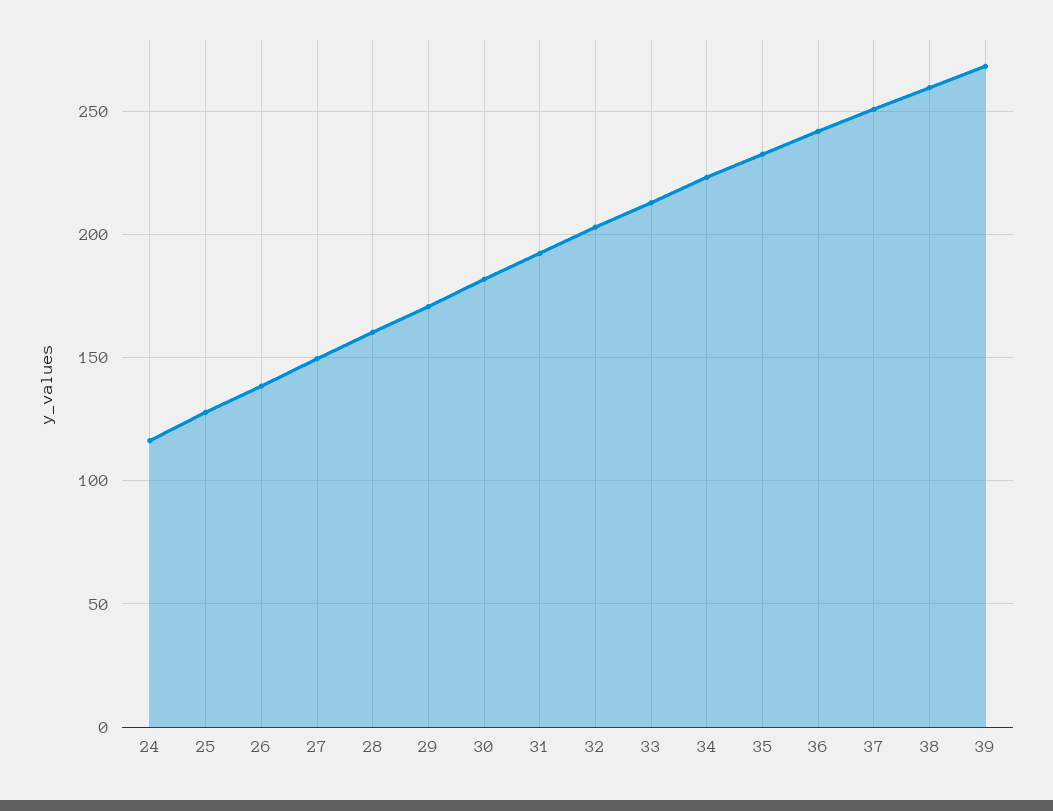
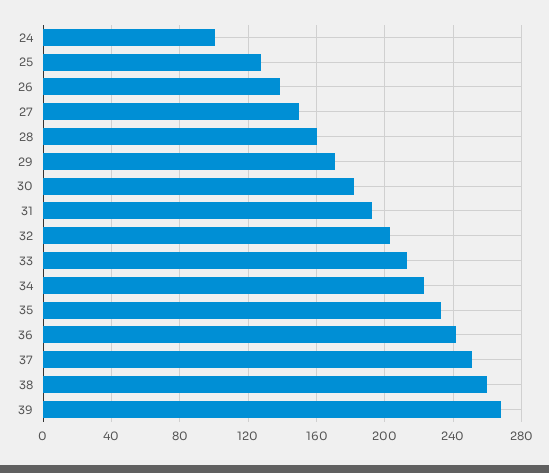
  {
-   "24": 115,
+   "24": 100,
    "25": 130,
    "26": 140,
    "27": 150,
    "28": 160,
    "29": 170,
    "30": 180,
    "31": 190,
    "32": 205,
    "33": 215,
    "34": 225,
    "35": 235,
    "36": 240,
    "37": 250,
    "38": 260,
    "39": 270
  }

